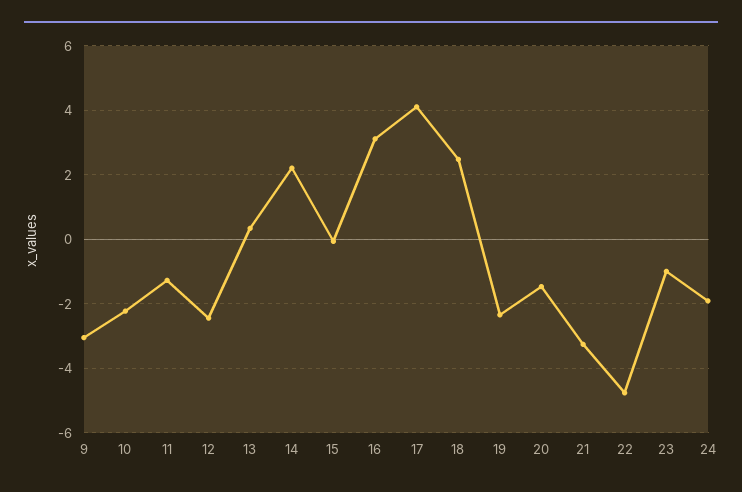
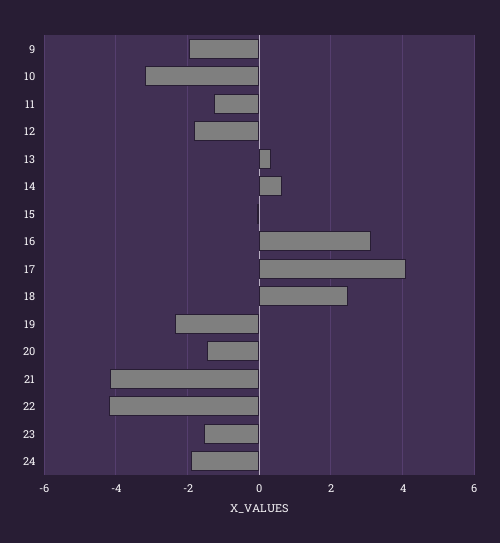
  {
-   "9": -3,
+   "9": -2,
-   "10": -2.2,
+   "10": -3.2,
    "11": -1.2,
-   "12": -2.4,
+   "12": -1.8,
    "13": 0.4,
-   "14": 2.2,
+   "14": 0.6,
    "15": 0,
    "16": 3.2,
    "17": 4.2,
    "18": 2.4,
    "19": -2.4,
    "20": -1.4,
-   "21": -3.2,
+   "21": -4.2,
-   "22": -4.8,
+   "22": -4.2,
-   "23": -1,
+   "23": -1.6,
    "24": -2
  }

